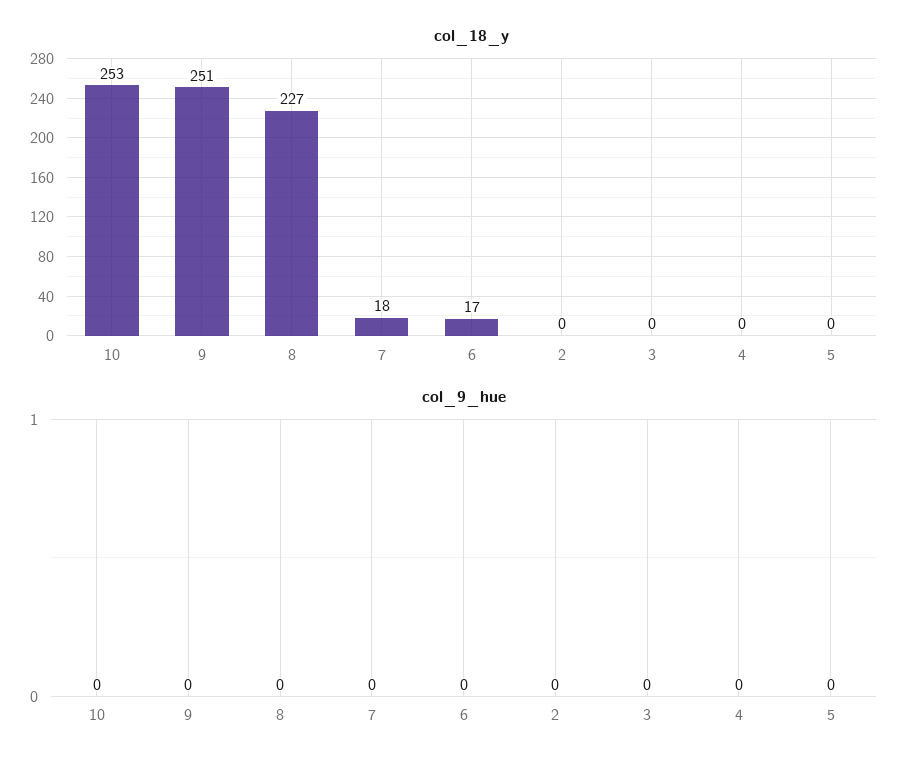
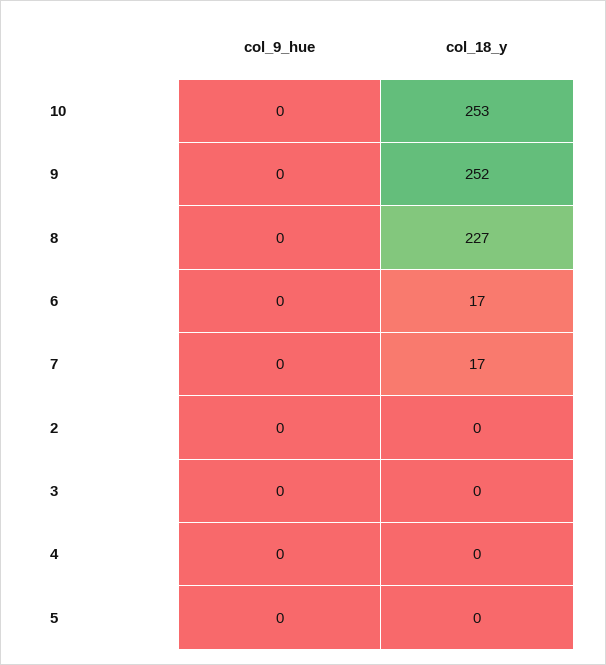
  {
    "col_18_y": {
      "10": 253,
-     "9": 251,
+     "9": 252,
      "8": 227,
-     "7": 18,
+     "7": 17,
      "6": 17,
      "2": 0,
      "3": 0,
      "4": 0,
      "5": 0
    },
    "col_9_hue": {
      "10": 0,
      "9": 0,
      "8": 0,
      "7": 0,
      "6": 0,
      "2": 0,
      "3": 0,
      "4": 0,
      "5": 0
    }
  }

